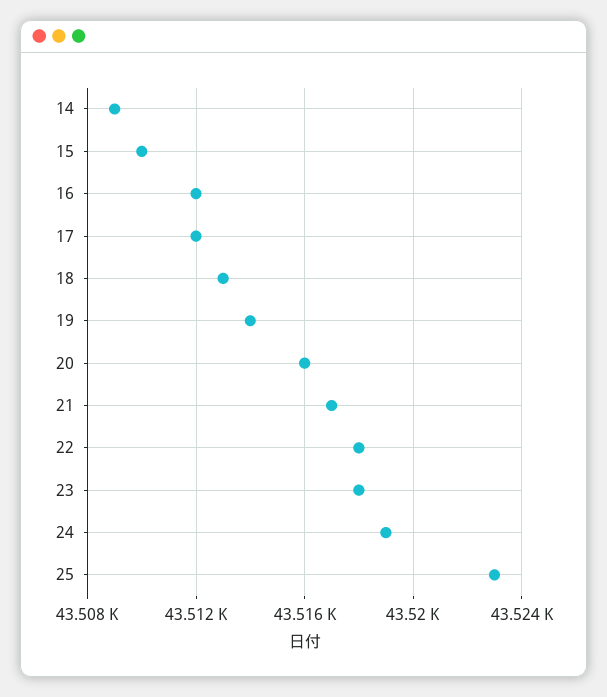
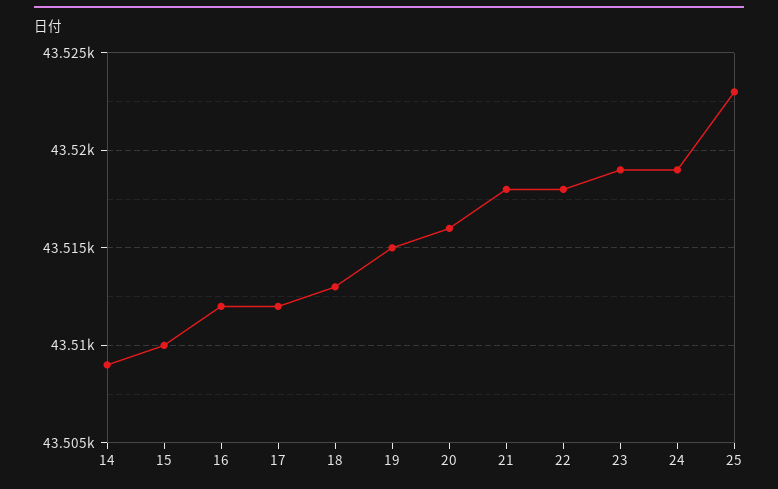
  {
    "14": 43509,
    "15": 43510,
    "16": 43512,
    "17": 43512,
    "18": 43513,
-   "19": 43514,
+   "19": 43515,
    "20": 43516,
-   "21": 43517,
+   "21": 43518,
    "22": 43518,
-   "23": 43518,
+   "23": 43519,
    "24": 43519,
    "25": 43523
  }

